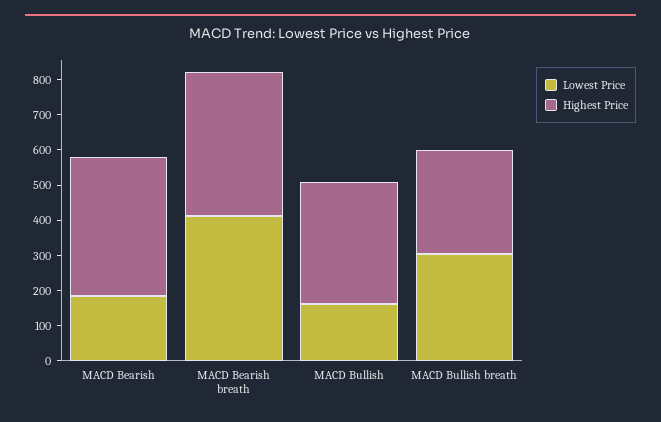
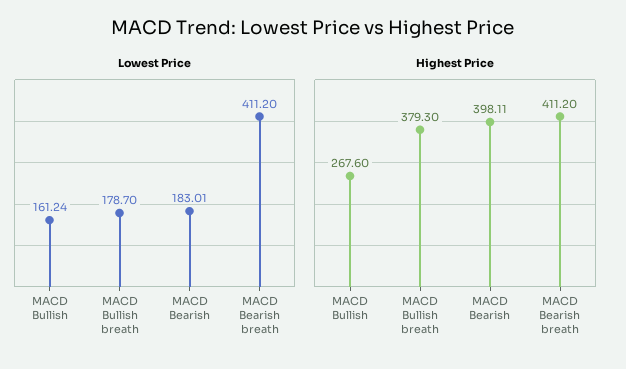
  {
    "Lowest Price": {
      "MACD Bearish": 183.01,
      "MACD Bearish breath": 411.2,
      "MACD Bullish": 161.24,
-     "MACD Bullish breath": 300
+     "MACD Bullish breath": 178.7
    },
    "Highest Price": {
      "MACD Bearish": 398.11,
      "MACD Bearish breath": 411.2,
-     "MACD Bullish": 350,
+     "MACD Bullish": 267.6,
-     "MACD Bullish breath": 300
+     "MACD Bullish breath": 379.3
    }
  }

